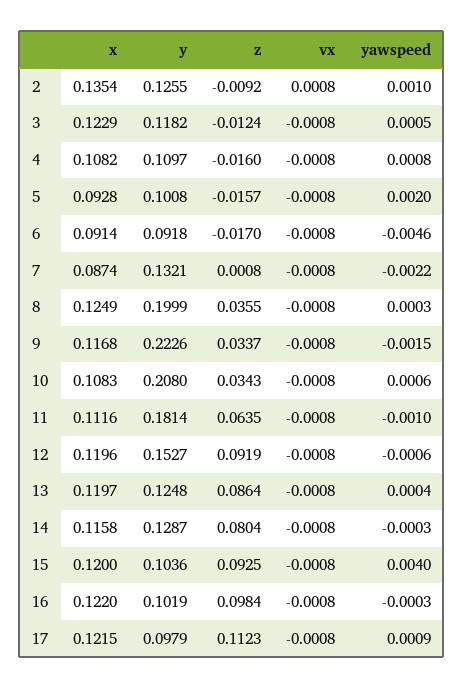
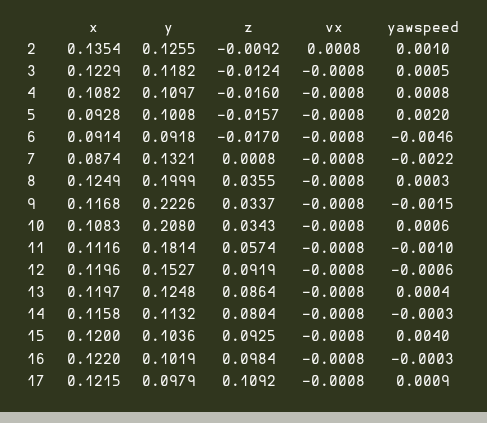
  {
    "x": {
      "2": 0.1354,
      "3": 0.1229,
      "4": 0.1082,
      "5": 0.0928,
      "6": 0.0914,
      "7": 0.0874,
      "8": 0.1249,
      "9": 0.1168,
      "10": 0.1083,
      "11": 0.1116,
      "12": 0.1196,
      "13": 0.1197,
      "14": 0.1158,
      "15": 0.12,
      "16": 0.122,
      "17": 0.1215
    },
    "y": {
      "2": 0.1255,
      "3": 0.1182,
      "4": 0.1097,
      "5": 0.1008,
      "6": 0.0918,
      "7": 0.1321,
      "8": 0.1999,
      "9": 0.2226,
      "10": 0.208,
      "11": 0.1814,
      "12": 0.1527,
      "13": 0.1248,
-     "14": 0.1287,
+     "14": 0.1132,
      "15": 0.1036,
      "16": 0.1019,
      "17": 0.0979
    },
    "z": {
      "2": -0.0092,
      "3": -0.0124,
      "4": -0.016,
      "5": -0.0157,
      "6": -0.017,
      "7": 0.0008,
      "8": 0.0355,
      "9": 0.0337,
      "10": 0.0343,
-     "11": 0.0635,
+     "11": 0.0574,
      "12": 0.0919,
      "13": 0.0864,
      "14": 0.0804,
      "15": 0.0925,
      "16": 0.0984,
-     "17": 0.1123
+     "17": 0.1092
    },
    "vx": {
      "2": 0.0008,
      "3": -0.0008,
      "4": -0.0008,
      "5": -0.0008,
      "6": -0.0008,
      "7": -0.0008,
      "8": -0.0008,
      "9": -0.0008,
      "10": -0.0008,
      "11": -0.0008,
      "12": -0.0008,
      "13": -0.0008,
      "14": -0.0008,
      "15": -0.0008,
      "16": -0.0008,
      "17": -0.0008
    },
    "yawspeed": {
      "2": 0.001,
      "3": 0.0005,
      "4": 0.0008,
      "5": 0.002,
      "6": -0.0046,
      "7": -0.0022,
      "8": 0.0003,
      "9": -0.0015,
      "10": 0.0006,
      "11": -0.001,
      "12": -0.0006,
      "13": 0.0004,
      "14": -0.0003,
      "15": 0.004,
      "16": -0.0003,
      "17": 0.0009
    }
  }

